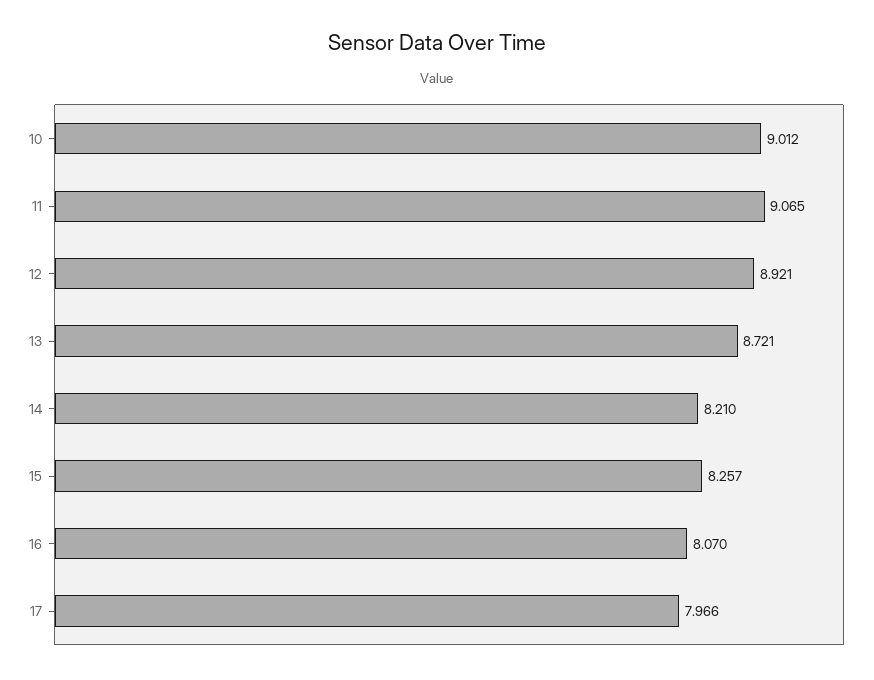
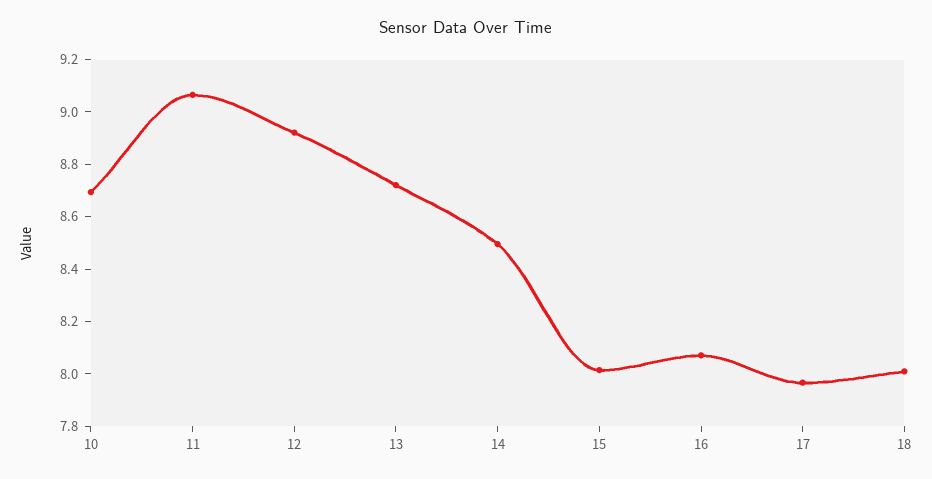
  {
-   "10": 9.012,
+   "10": 8.7,
    "11": 9.065,
    "12": 8.921,
    "13": 8.721,
-   "14": 8.21,
+   "14": 8.5,
-   "15": 8.257,
+   "15": 8,
    "16": 8.07,
-   "17": 7.966
+   "17": 7.966,
+   "18": 8
  }

